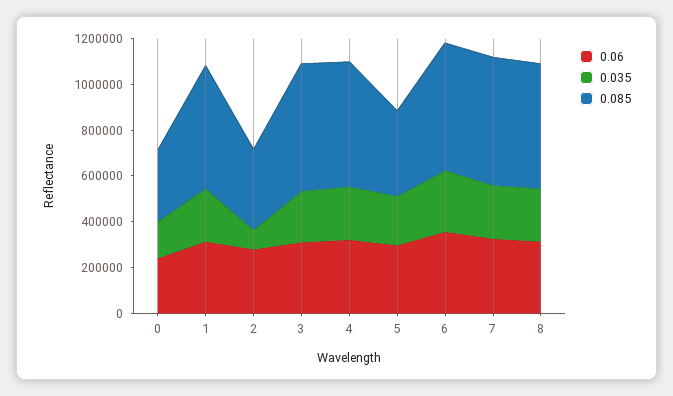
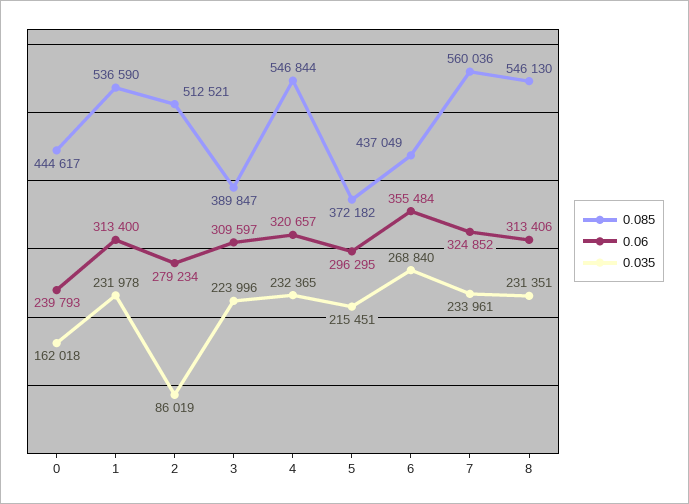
  {
    "0.06": {
      "0": 239793,
      "1": 313400,
      "2": 279234,
      "3": 309597,
      "4": 320657,
      "5": 296295,
      "6": 355484,
      "7": 324852,
      "8": 313406
    },
    "0.035": {
      "0": 162018,
      "1": 231978,
      "2": 86019,
      "3": 223996,
      "4": 232365,
      "5": 215451,
      "6": 268840,
      "7": 233961,
      "8": 231351
    },
    "0.085": {
-     "0": 300000,
+     "0": 444617,
      "1": 536590,
-     "2": 350000,
+     "2": 512521,
-     "3": 550000,
+     "3": 389847,
      "4": 546844,
      "5": 372182,
-     "6": 550000,
+     "6": 437049,
      "7": 560036,
      "8": 546130
    }
  }

